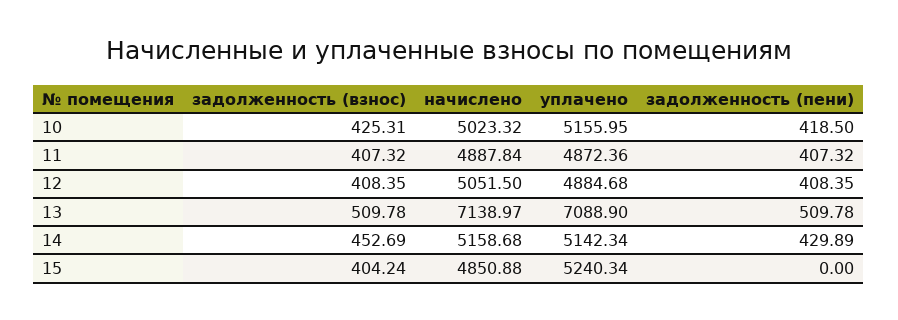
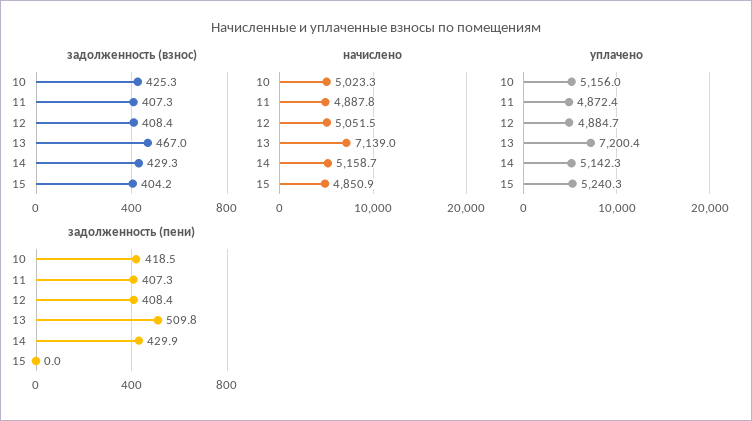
  {
    "задолженность (взнос)": {
      "10": 425.31,
      "11": 407.32,
      "12": 408.35,
-     "13": 509.78,
+     "13": 467,
-     "14": 452.69,
+     "14": 429.3,
      "15": 404.24
    },
    "начислено": {
      "10": 5023.32,
      "11": 4887.84,
      "12": 5051.5,
      "13": 7138.97,
      "14": 5158.68,
      "15": 4850.88
    },
    "уплачено": {
      "10": 5155.95,
      "11": 4872.36,
      "12": 4884.68,
-     "13": 7088.9,
+     "13": 7200.4,
      "14": 5142.34,
      "15": 5240.34
    },
    "задолженность (пени)": {
      "10": 418.5,
      "11": 407.32,
      "12": 408.35,
      "13": 509.78,
      "14": 429.89,
      "15": 0
    }
  }

